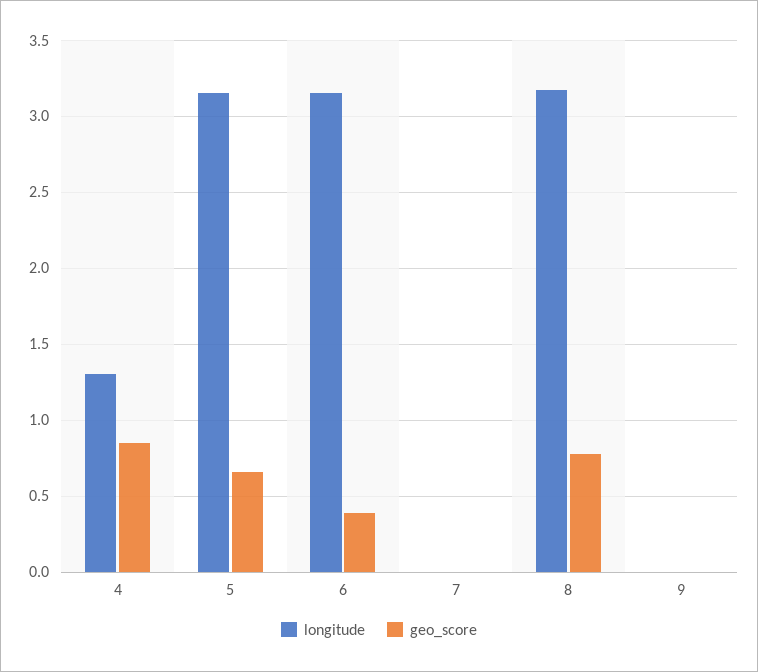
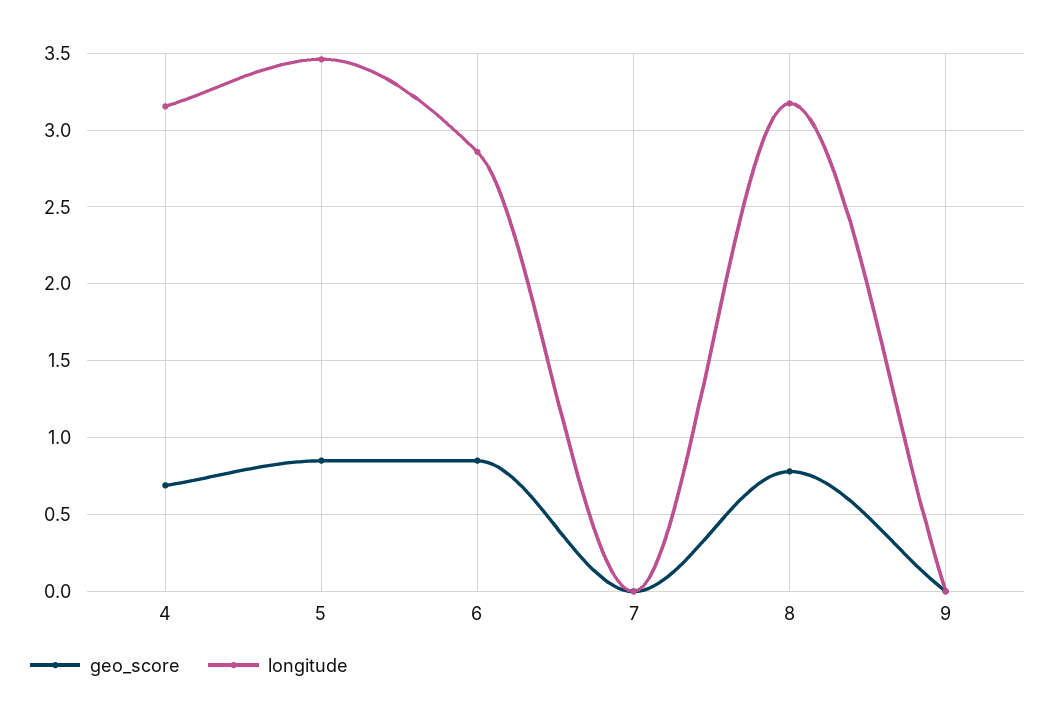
  {
    "longitude": {
-     "4": 1.3,
+     "4": 3.15,
-     "5": 3.15,
+     "5": 3.45,
-     "6": 3.15,
+     "6": 2.85,
      "7": 0,
      "8": 3.15,
      "9": 0
    },
    "geo_score": {
-     "4": 0.85,
+     "4": 0.7,
-     "5": 0.65,
+     "5": 0.85,
-     "6": 0.4,
+     "6": 0.85,
      "7": 0,
      "8": 0.8,
      "9": 0
    }
  }

